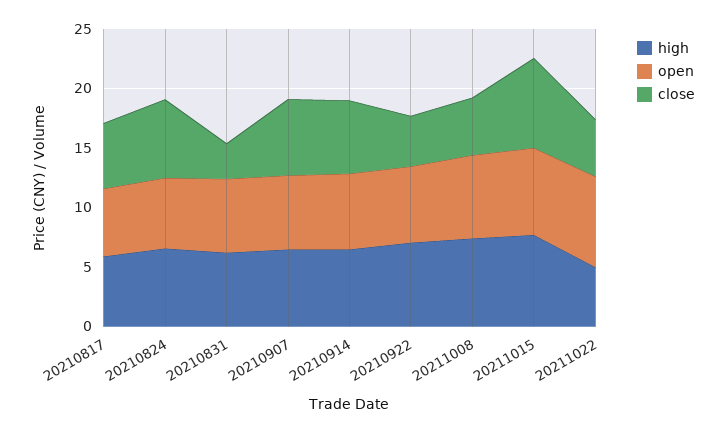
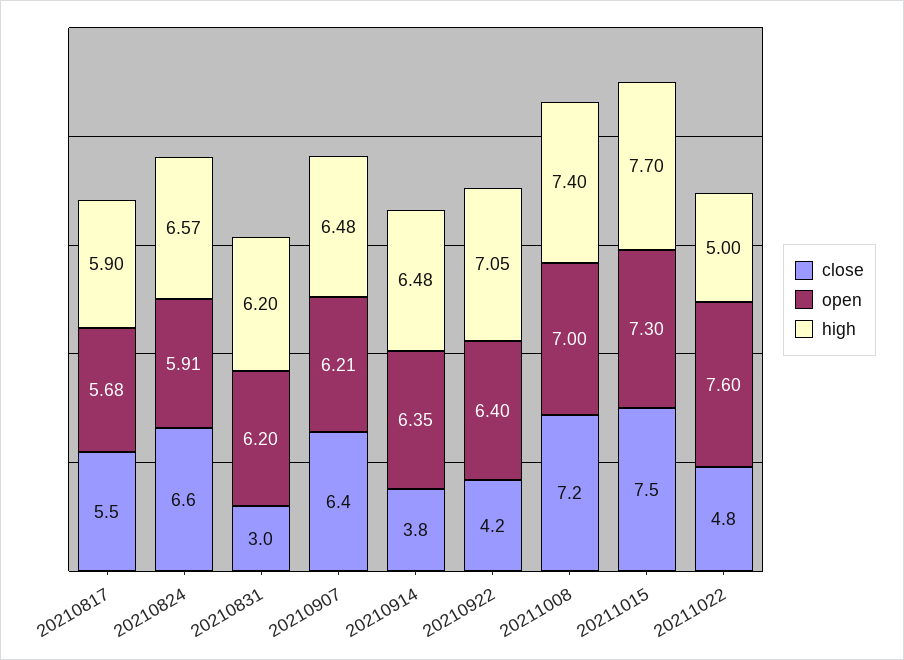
  {
    "high": {
      "20210817": 5.9,
      "20210824": 6.57,
      "20210831": 6.2,
      "20210907": 6.48,
      "20210914": 6.48,
      "20210922": 7.05,
      "20211008": 7.4,
      "20211015": 7.7,
      "20211022": 5
    },
    "open": {
      "20210817": 5.68,
      "20210824": 5.91,
      "20210831": 6.2,
      "20210907": 6.21,
      "20210914": 6.35,
      "20210922": 6.4,
      "20211008": 7,
      "20211015": 7.3,
      "20211022": 7.6
    },
    "close": {
      "20210817": 5.5,
      "20210824": 6.6,
      "20210831": 3,
      "20210907": 6.4,
-     "20210914": 6,
+     "20210914": 3.8,
      "20210922": 4.2,
-     "20211008": 5,
+     "20211008": 7.2,
      "20211015": 7.5,
      "20211022": 4.8
    }
  }

